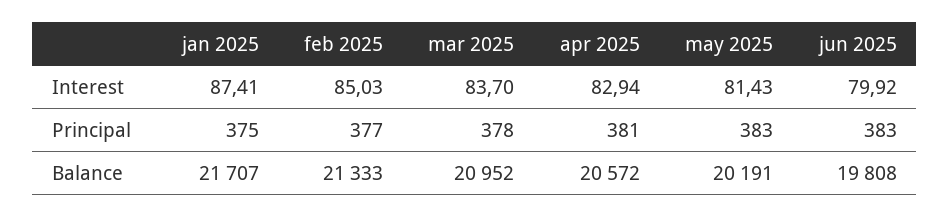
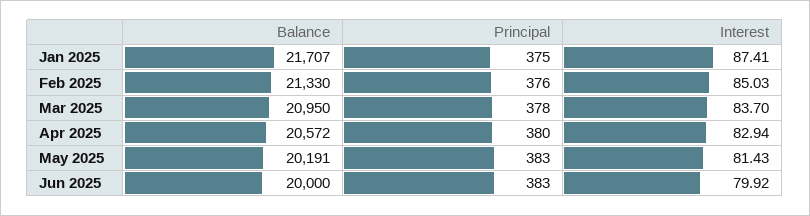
  {
    "jan 2025": {
      "Interest": 87.41,
      "Principal": 375,
      "Balance": 21707
    },
    "feb 2025": {
      "Interest": 85.03,
-     "Principal": 377,
+     "Principal": 376,
-     "Balance": 21333
+     "Balance": 21330
    },
    "mar 2025": {
      "Interest": 83.7,
      "Principal": 378,
-     "Balance": 20952
+     "Balance": 20950
    },
    "apr 2025": {
      "Interest": 82.94,
-     "Principal": 381,
+     "Principal": 380,
      "Balance": 20572
    },
    "may 2025": {
      "Interest": 81.43,
      "Principal": 383,
      "Balance": 20191
    },
    "jun 2025": {
      "Interest": 79.92,
      "Principal": 383,
-     "Balance": 19808
+     "Balance": 20000
    }
  }

